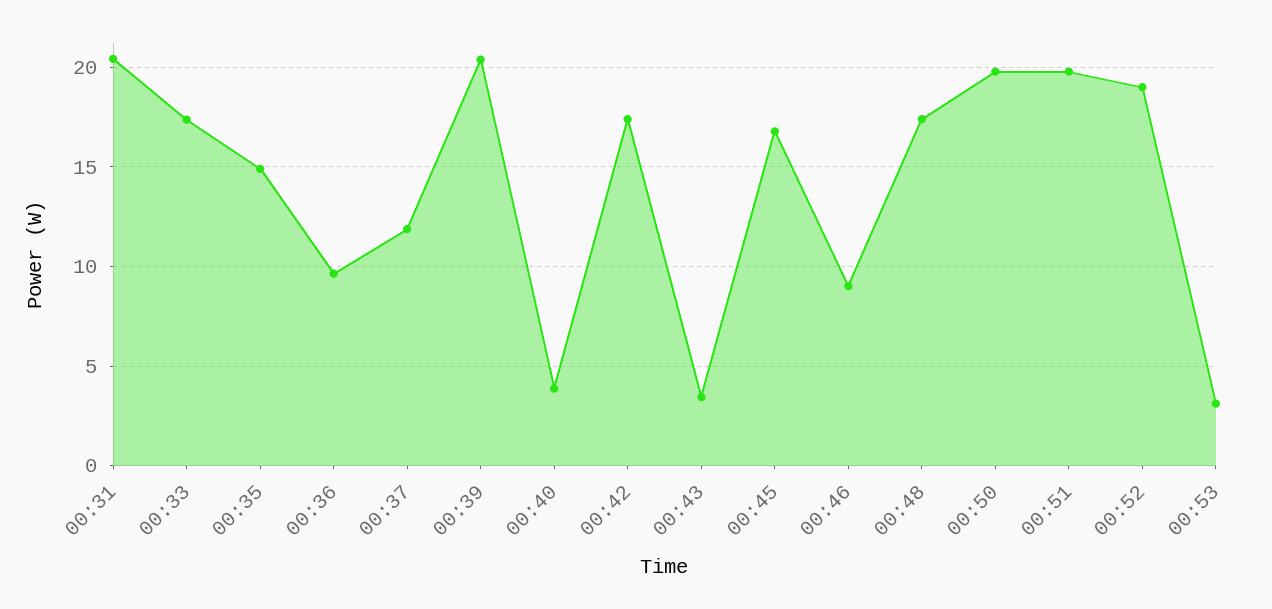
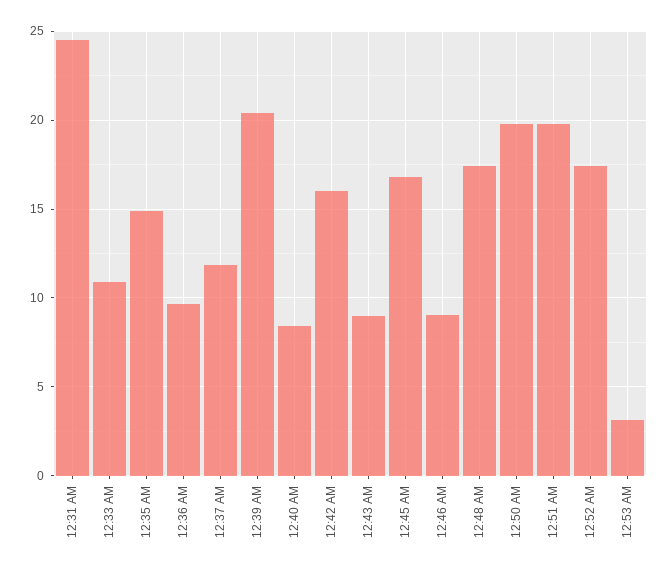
  {
-   "00:31": 20.5,
+   "00:31": 24.5,
-   "00:33": 17.5,
+   "00:33": 11,
    "00:35": 15,
    "00:36": 9.5,
    "00:37": 12,
    "00:39": 20.5,
-   "00:40": 4,
+   "00:40": 8.5,
-   "00:42": 17.5,
+   "00:42": 16,
-   "00:43": 3.5,
+   "00:43": 9,
    "00:45": 17,
    "00:46": 9,
    "00:48": 17.5,
    "00:50": 20,
    "00:51": 20,
-   "00:52": 19,
+   "00:52": 17.5,
    "00:53": 3
  }

